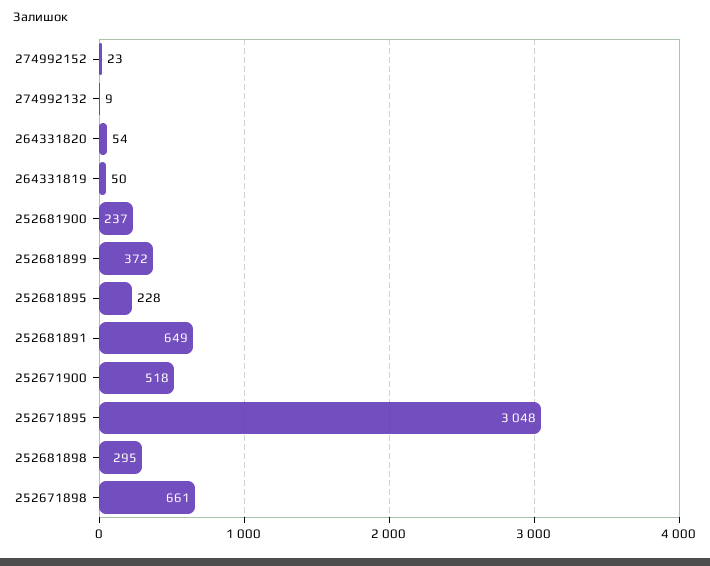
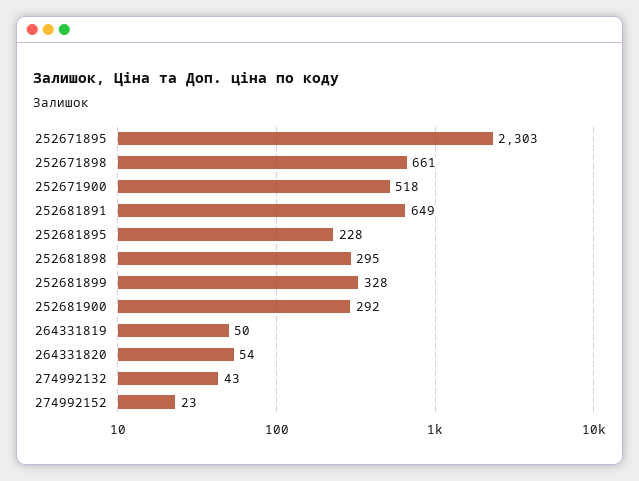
  {
    "274992152": 23,
-   "274992132": 9,
+   "274992132": 43,
    "264331820": 54,
    "264331819": 50,
-   "252681900": 237,
+   "252681900": 292,
-   "252681899": 372,
+   "252681899": 328,
    "252681895": 228,
    "252681891": 649,
    "252671900": 518,
-   "252671895": 3048,
+   "252671895": 2303,
    "252681898": 295,
    "252671898": 661
  }

